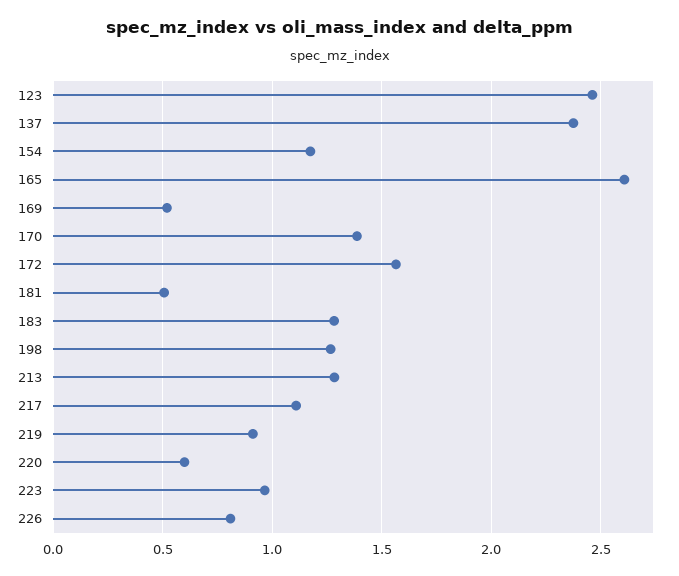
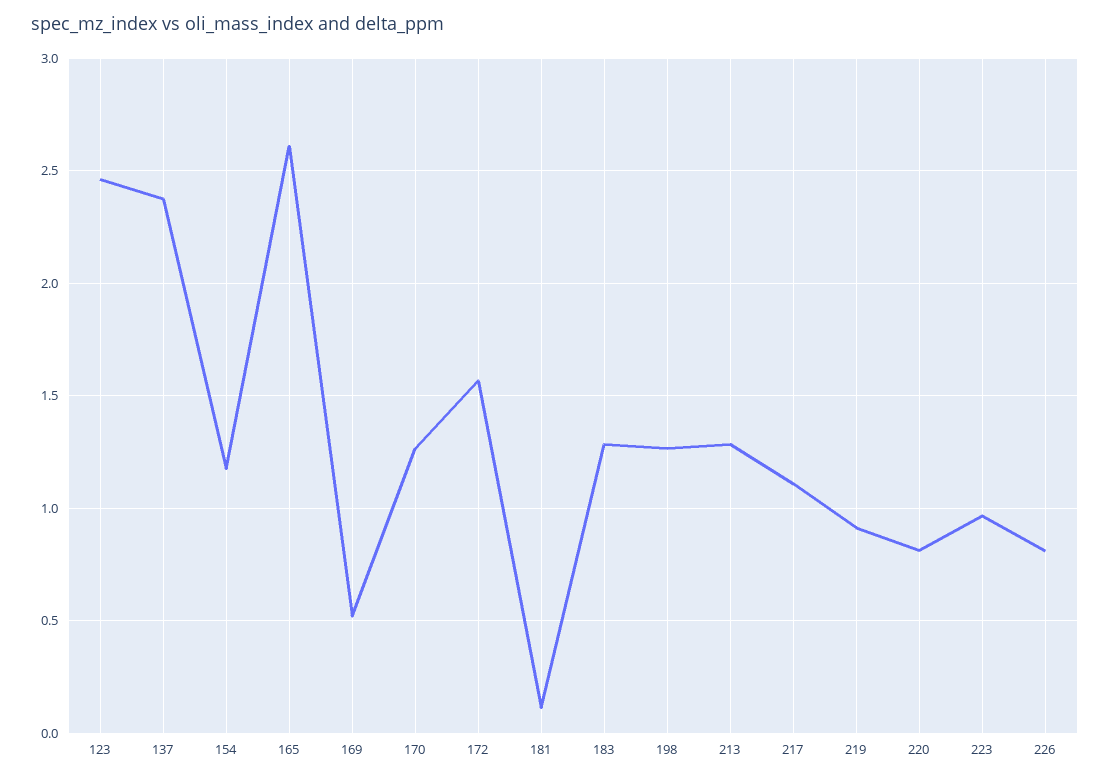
  {
    "123": 2.45,
    "137": 2.35,
    "154": 1.15,
    "165": 2.6,
    "169": 0.5,
-   "170": 1.4,
+   "170": 1.25,
    "172": 1.55,
-   "181": 0.5,
+   "181": 0.1,
    "183": 1.3,
    "198": 1.25,
    "213": 1.3,
    "217": 1.1,
    "219": 0.9,
-   "220": 0.6,
+   "220": 0.8,
    "223": 0.95,
    "226": 0.8
  }

